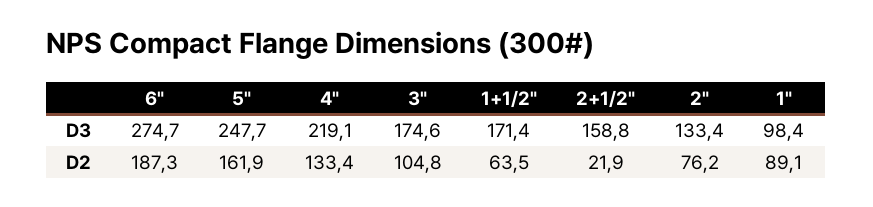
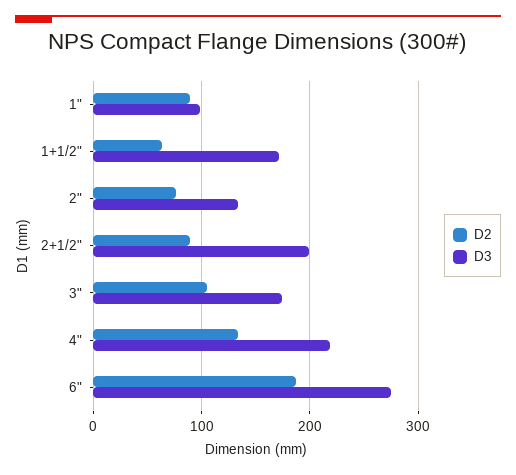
  {
    "D3": {
      "6\"": 274.7,
-     "5\"": 247.7,
      "4\"": 219.1,
      "3\"": 174.6,
      "1+1/2\"": 171.4,
-     "2+1/2\"": 158.8,
+     "2+1/2\"": 200,
      "2\"": 133.4,
      "1\"": 98.4
    },
    "D2": {
      "6\"": 187.3,
-     "5\"": 161.9,
      "4\"": 133.4,
      "3\"": 104.8,
      "1+1/2\"": 63.5,
-     "2+1/2\"": 21.9,
+     "2+1/2\"": 90,
      "2\"": 76.2,
      "1\"": 89.1
    }
  }

